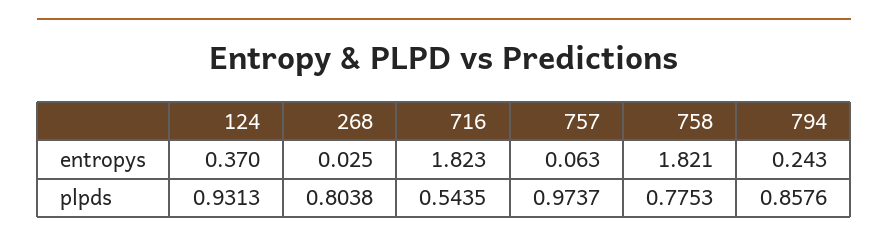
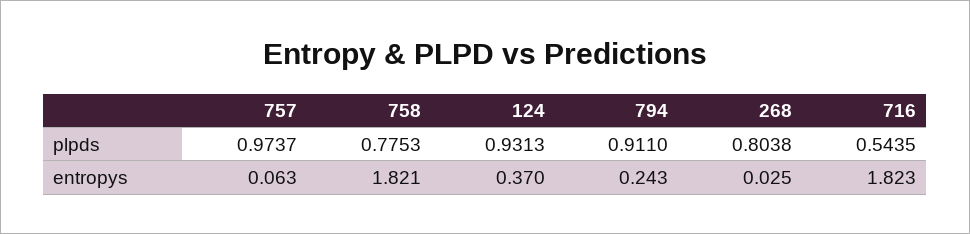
  {
    "124": {
      "entropys": 0.37,
      "plpds": 0.9313
    },
    "268": {
      "entropys": 0.025,
      "plpds": 0.8038
    },
    "716": {
      "entropys": 1.823,
      "plpds": 0.5435
    },
    "757": {
      "entropys": 0.063,
      "plpds": 0.9737
    },
    "758": {
      "entropys": 1.821,
      "plpds": 0.7753
    },
    "794": {
      "entropys": 0.243,
-     "plpds": 0.8576
+     "plpds": 0.911
    }
  }

